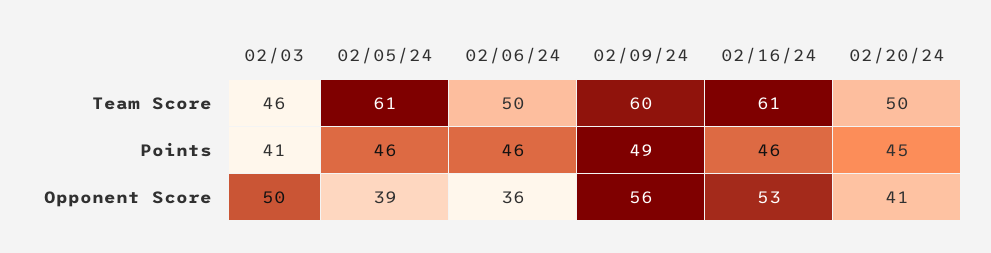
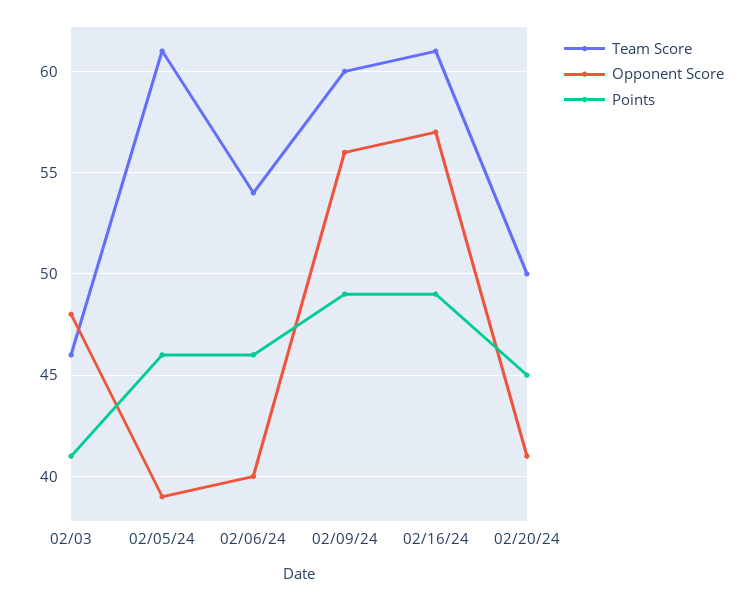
  {
    "Team Score": {
      "02/03": 46,
      "02/05/24": 61,
-     "02/06/24": 50,
+     "02/06/24": 54,
      "02/09/24": 60,
      "02/16/24": 61,
      "02/20/24": 50
    },
    "Points": {
      "02/03": 41,
      "02/05/24": 46,
      "02/06/24": 46,
      "02/09/24": 49,
-     "02/16/24": 46,
+     "02/16/24": 49,
      "02/20/24": 45
    },
    "Opponent Score": {
-     "02/03": 50,
+     "02/03": 48,
      "02/05/24": 39,
-     "02/06/24": 36,
+     "02/06/24": 40,
      "02/09/24": 56,
-     "02/16/24": 53,
+     "02/16/24": 57,
      "02/20/24": 41
    }
  }

